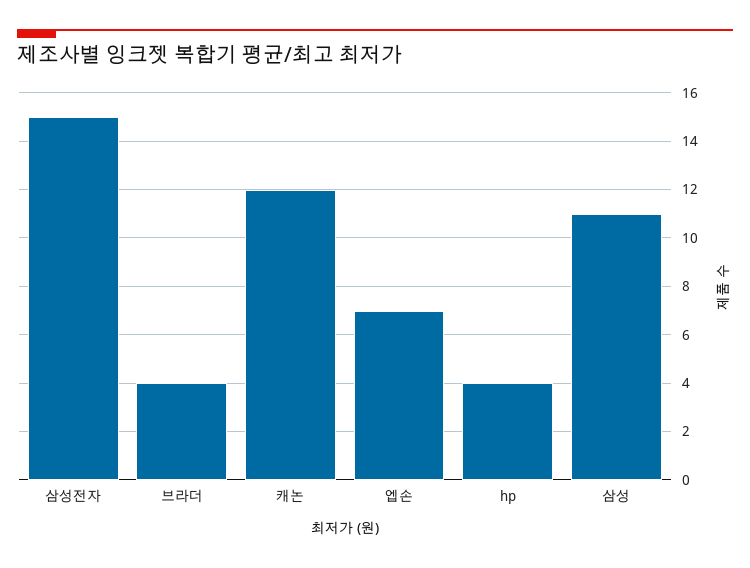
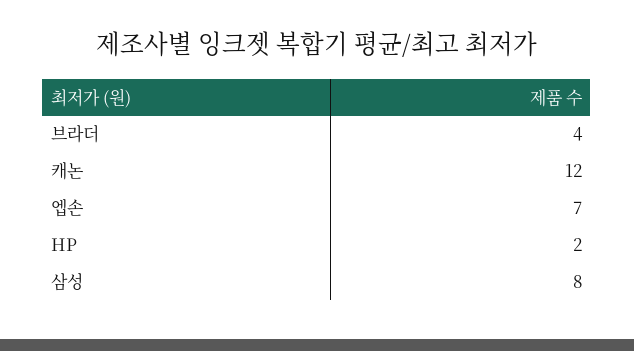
  {
-   "삼성전자": 15,
    "브라더": 4,
    "캐논": 12,
    "엡손": 7,
-   "hp": 4,
+   "hp": 2,
-   "삼성": 11
+   "삼성": 8
  }

